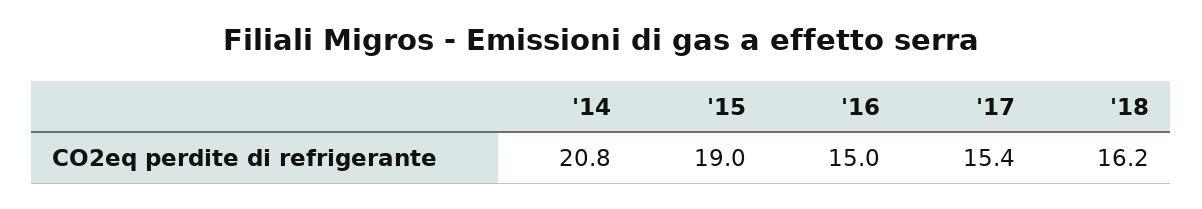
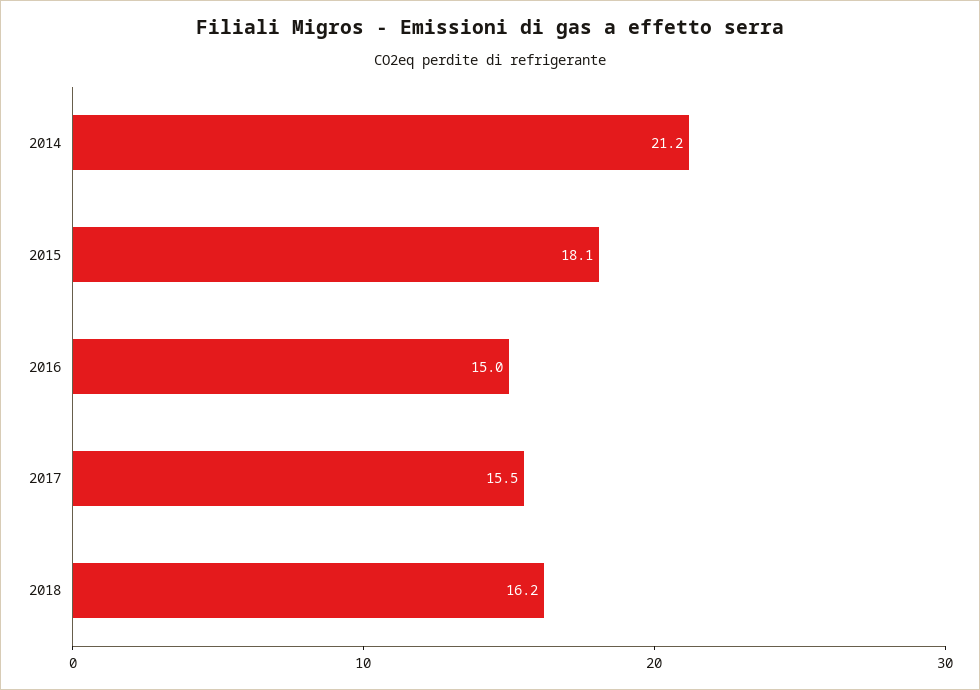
  {
-   "'14": 20.8,
+   "'14": 21.2,
-   "'15": 19,
+   "'15": 18.1,
    "'16": 15,
-   "'17": 15.4,
+   "'17": 15.5,
    "'18": 16.2
  }

